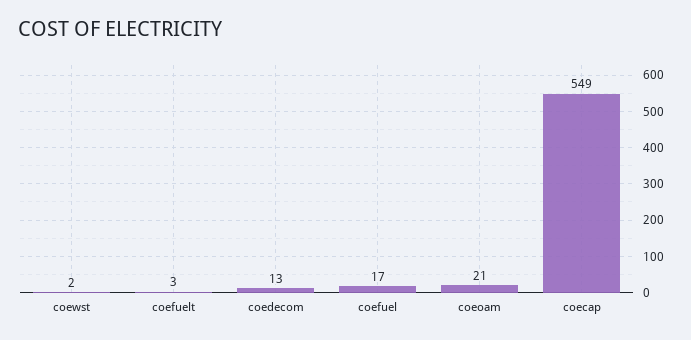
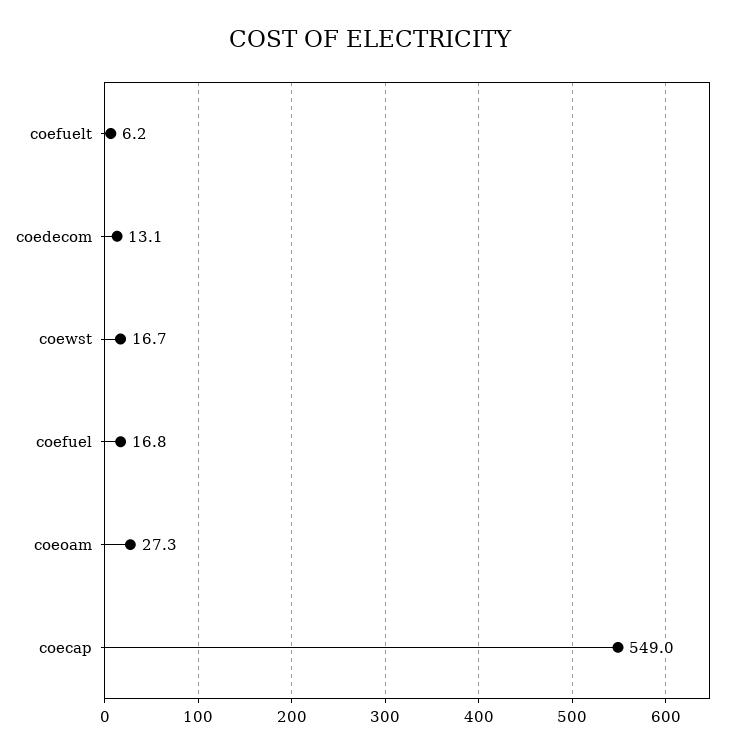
  {
-   "coewst": 2,
+   "coewst": 16.7,
-   "coefuelt": 3,
+   "coefuelt": 6.2,
    "coedecom": 13.1,
    "coefuel": 16.8,
-   "coeoam": 21,
+   "coeoam": 27.3,
    "coecap": 549
  }

